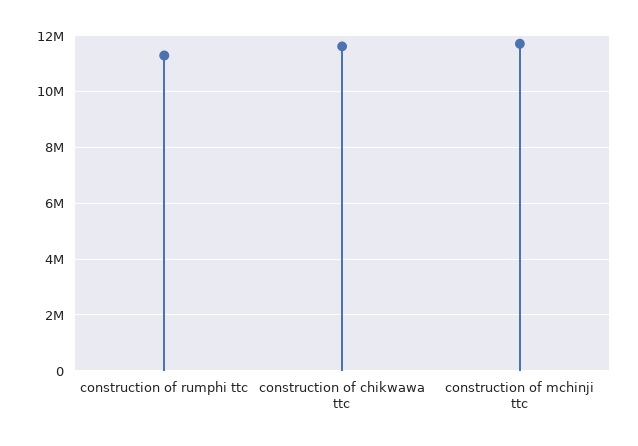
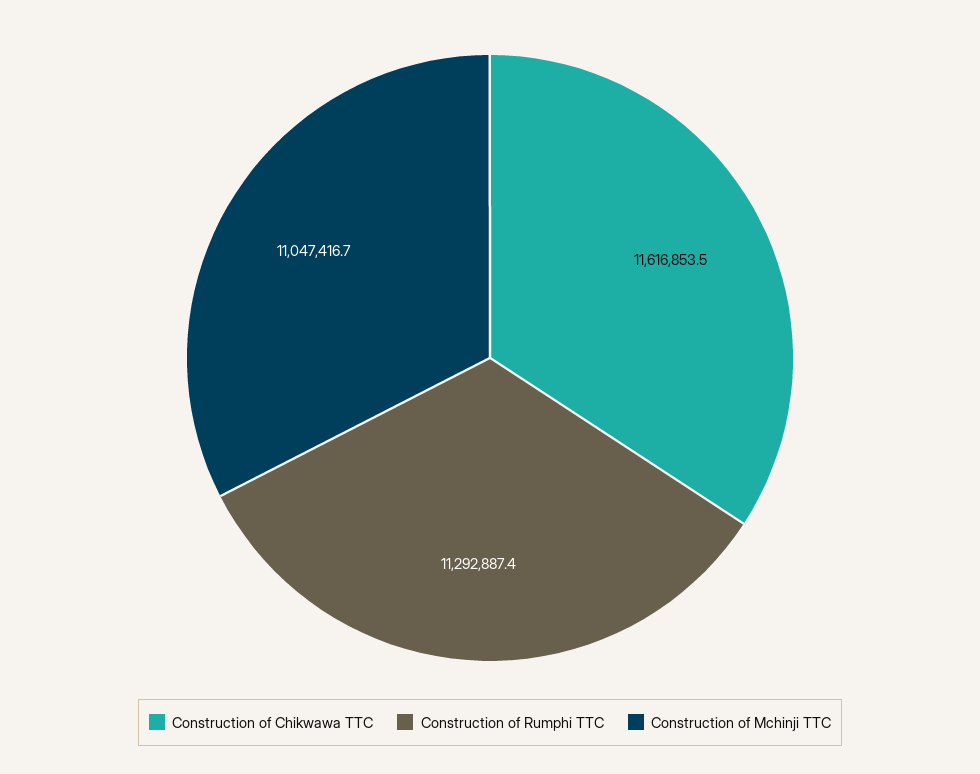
  {
    "construction of rumphi ttc": 11292887.4,
    "construction of chikwawa ttc": 11616853.5,
-   "construction of mchinji ttc": 11750000
+   "construction of mchinji ttc": 11047416.7
  }

